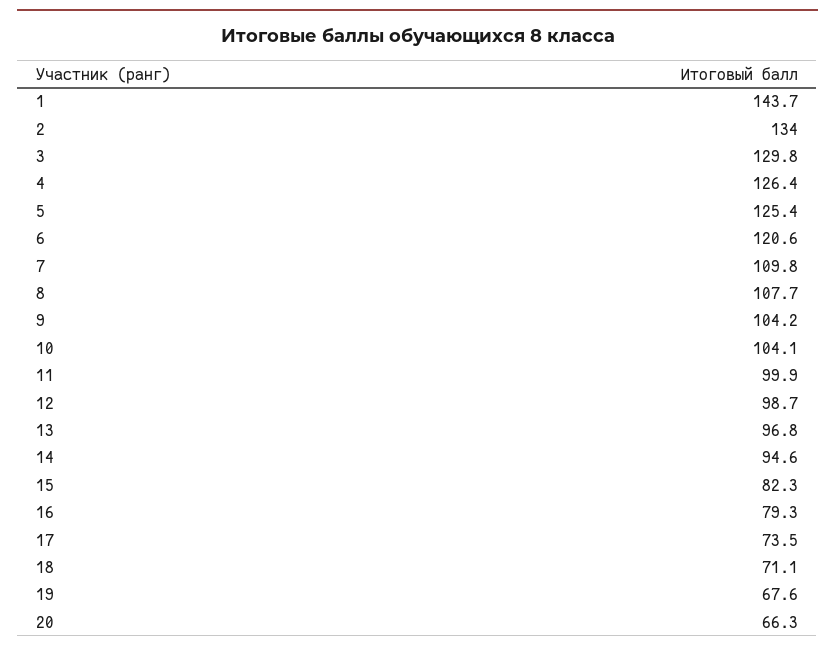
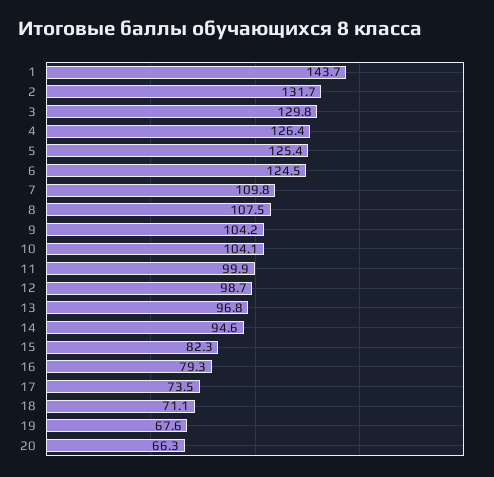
  {
    "1": 143.7,
-   "2": 134,
+   "2": 131.7,
    "3": 129.8,
    "4": 126.4,
    "5": 125.4,
-   "6": 120.6,
+   "6": 124.5,
    "7": 109.8,
-   "8": 107.7,
+   "8": 107.5,
    "9": 104.2,
    "10": 104.1,
    "11": 99.9,
    "12": 98.7,
    "13": 96.8,
    "14": 94.6,
    "15": 82.3,
    "16": 79.3,
    "17": 73.5,
    "18": 71.1,
    "19": 67.6,
    "20": 66.3
  }

